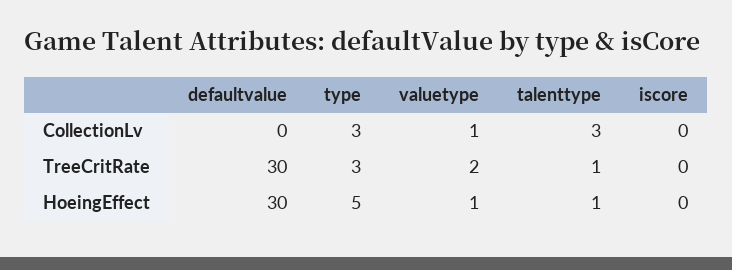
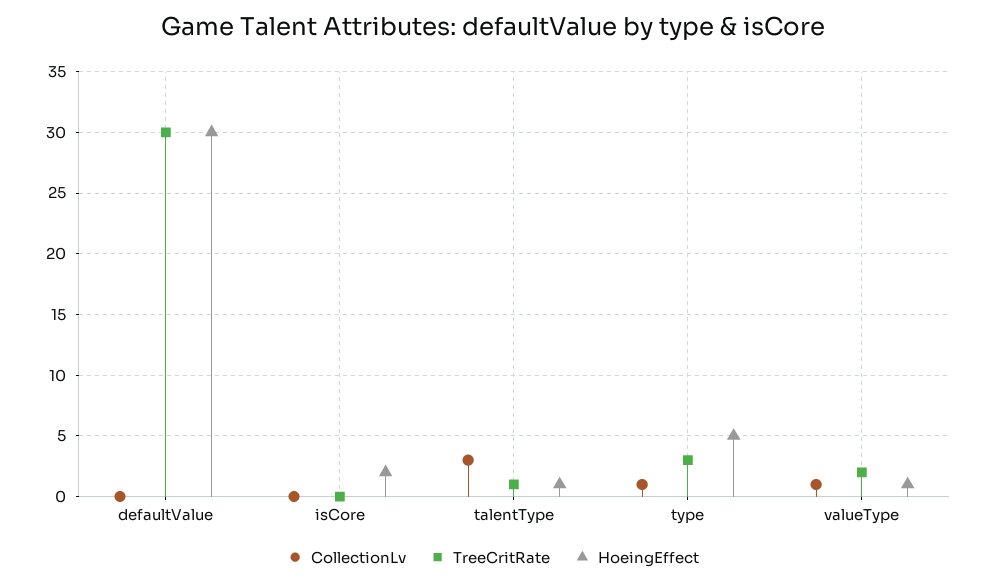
  {
    "CollectionLv": {
      "defaultvalue": 0,
-     "type": 3,
+     "type": 1,
      "valuetype": 1,
      "talenttype": 3,
      "iscore": 0
    },
    "TreeCritRate": {
      "defaultvalue": 30,
      "type": 3,
      "valuetype": 2,
      "talenttype": 1,
      "iscore": 0
    },
    "HoeingEffect": {
      "defaultvalue": 30,
      "type": 5,
      "valuetype": 1,
      "talenttype": 1,
-     "iscore": 0
+     "iscore": 2
    }
  }

